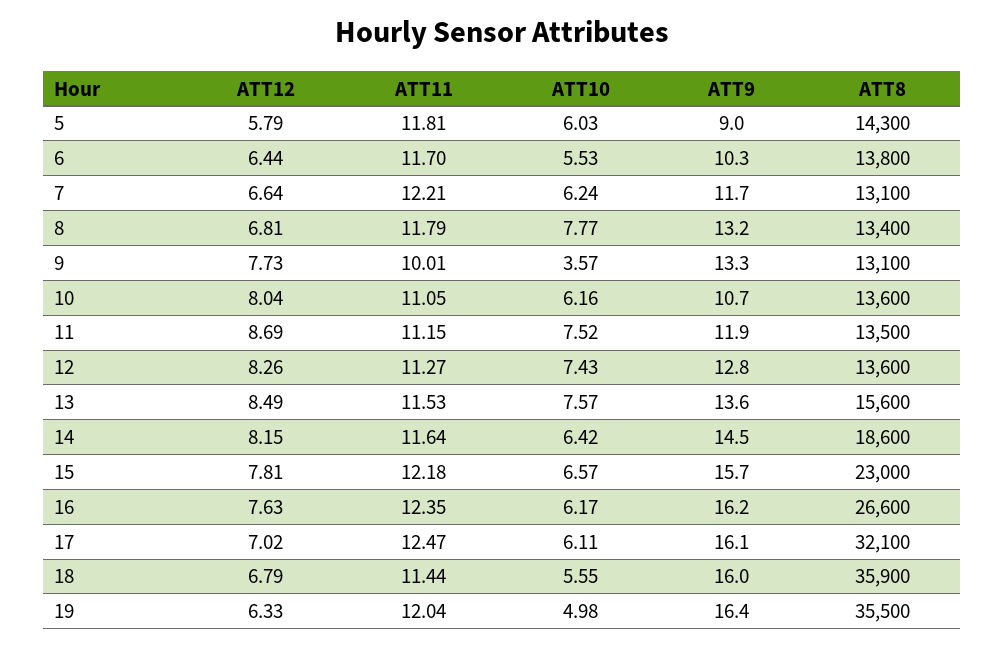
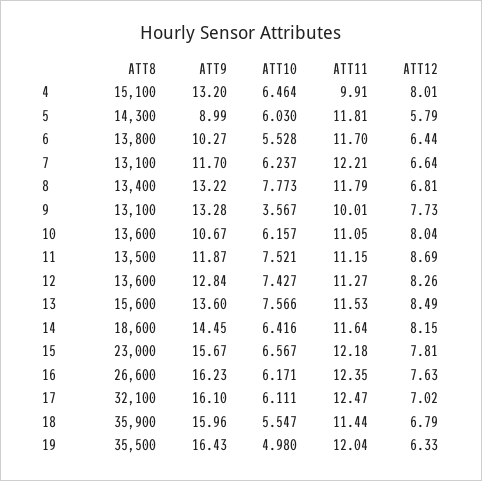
  {
    "ATT12": {
      "5": 5.79,
      "6": 6.44,
      "7": 6.64,
      "8": 6.81,
      "9": 7.73,
      "10": 8.04,
      "11": 8.69,
      "12": 8.26,
      "13": 8.49,
      "14": 8.15,
      "15": 7.81,
      "16": 7.63,
      "17": 7.02,
      "18": 6.79,
-     "19": 6.33
+     "19": 6.33,
+     "4": 8.01
    },
    "ATT11": {
      "5": 11.81,
      "6": 11.7,
      "7": 12.21,
      "8": 11.79,
      "9": 10.01,
      "10": 11.05,
      "11": 11.15,
      "12": 11.27,
      "13": 11.53,
      "14": 11.64,
      "15": 12.18,
      "16": 12.35,
      "17": 12.47,
      "18": 11.44,
-     "19": 12.04
+     "19": 12.04,
+     "4": 9.91
    },
    "ATT10": {
      "5": 6.03,
      "6": 5.528,
      "7": 6.237,
      "8": 7.773,
      "9": 3.567,
      "10": 6.157,
      "11": 7.521,
      "12": 7.427,
      "13": 7.566,
      "14": 6.416,
      "15": 6.567,
      "16": 6.171,
      "17": 6.111,
      "18": 5.547,
-     "19": 4.98
+     "19": 4.98,
+     "4": 6.464
    },
    "ATT9": {
      "5": 8.99,
      "6": 10.27,
      "7": 11.7,
      "8": 13.22,
      "9": 13.28,
      "10": 10.67,
      "11": 11.87,
      "12": 12.84,
      "13": 13.6,
      "14": 14.45,
      "15": 15.67,
      "16": 16.23,
      "17": 16.1,
      "18": 15.96,
-     "19": 16.43
+     "19": 16.43,
+     "4": 13.2
    },
    "ATT8": {
      "5": 14300,
      "6": 13800,
      "7": 13100,
      "8": 13400,
      "9": 13100,
      "10": 13600,
      "11": 13500,
      "12": 13600,
      "13": 15600,
      "14": 18600,
      "15": 23000,
      "16": 26600,
      "17": 32100,
      "18": 35900,
-     "19": 35500
+     "19": 35500,
+     "4": 15100
    }
  }

